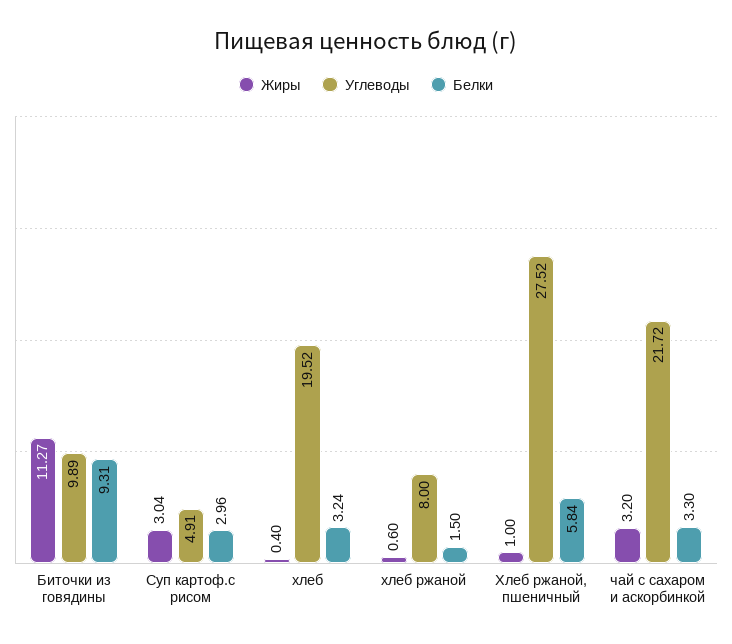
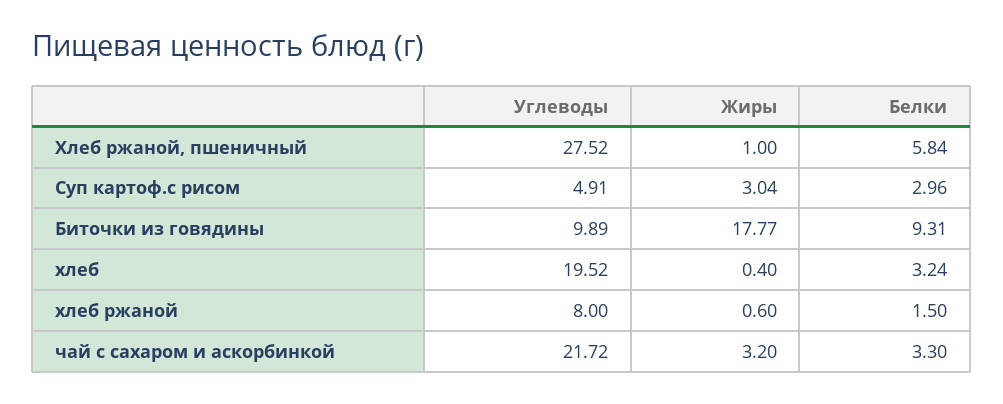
  {
    "Жиры": {
-     "Биточки из говядины": 11.27,
+     "Биточки из говядины": 17.77,
      "Суп картоф.с рисом": 3.04,
      "хлеб": 0.4,
      "хлеб ржаной": 0.6,
      "Хлеб ржаной, пшеничный": 1,
      "чай с сахаром и аскорбинкой": 3.2
    },
    "Углеводы": {
      "Биточки из говядины": 9.89,
      "Суп картоф.с рисом": 4.91,
      "хлеб": 19.52,
      "хлеб ржаной": 8,
      "Хлеб ржаной, пшеничный": 27.52,
      "чай с сахаром и аскорбинкой": 21.72
    },
    "Белки": {
      "Биточки из говядины": 9.31,
      "Суп картоф.с рисом": 2.96,
      "хлеб": 3.24,
      "хлеб ржаной": 1.5,
      "Хлеб ржаной, пшеничный": 5.84,
      "чай с сахаром и аскорбинкой": 3.3
    }
  }

